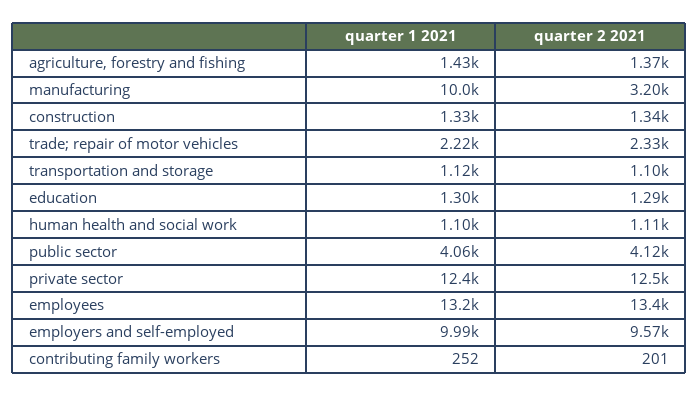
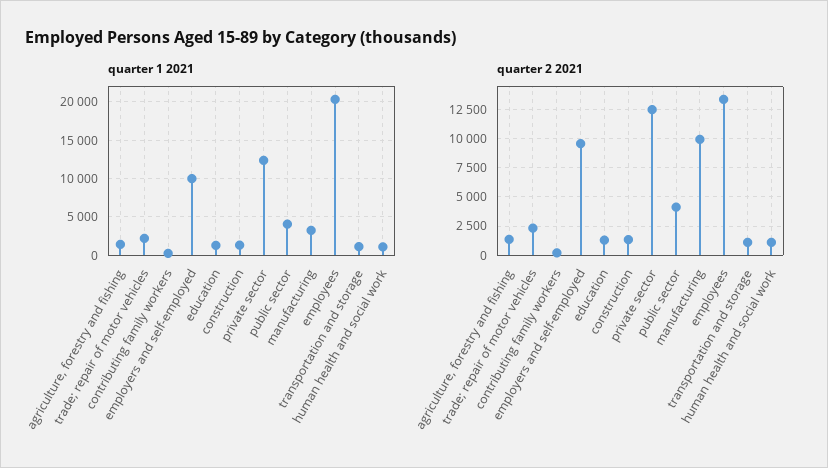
  {
    "quarter 1 2021": {
      "agriculture, forestry and fishing": 1430,
-     "manufacturing": 10000,
+     "manufacturing": 3000,
      "construction": 1330,
      "trade; repair of motor vehicles": 2220,
      "transportation and storage": 1120,
      "education": 1300,
      "human health and social work": 1100,
      "public sector": 4060,
      "private sector": 12400,
-     "employees": 13200,
+     "employees": 20000,
      "employers and self-employed": 9990,
      "contributing family workers": 252
    },
    "quarter 2 2021": {
      "agriculture, forestry and fishing": 1370,
-     "manufacturing": 3200,
+     "manufacturing": 10000,
      "construction": 1340,
      "trade; repair of motor vehicles": 2330,
      "transportation and storage": 1100,
      "education": 1290,
      "human health and social work": 1110,
      "public sector": 4120,
      "private sector": 12500,
      "employees": 13400,
      "employers and self-employed": 9570,
      "contributing family workers": 201
    }
  }

